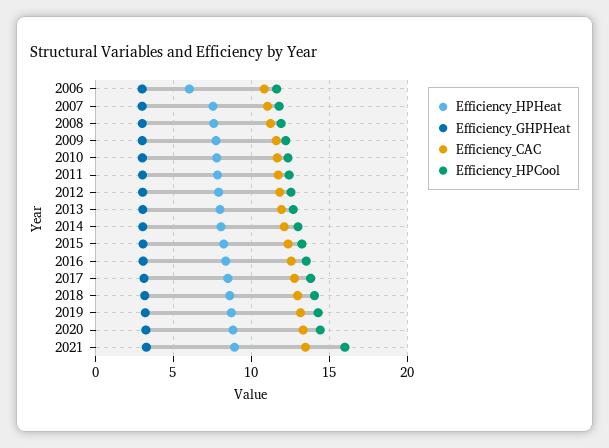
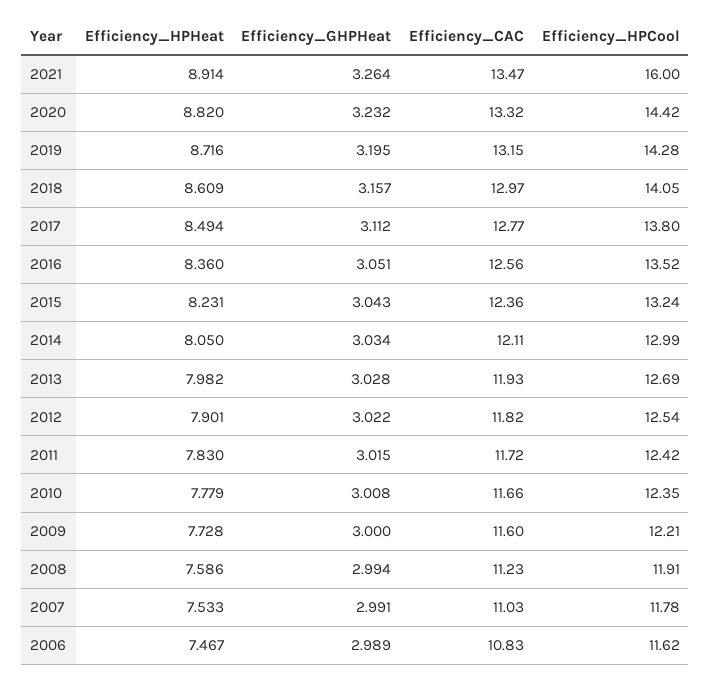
  {
    "Efficiency_HPHeat": {
-     "2006": 6,
+     "2006": 7.467,
      "2007": 7.533,
      "2008": 7.586,
      "2009": 7.728,
      "2010": 7.779,
      "2011": 7.83,
      "2012": 7.901,
      "2013": 7.982,
      "2014": 8.05,
      "2015": 8.231,
      "2016": 8.36,
      "2017": 8.494,
      "2018": 8.609,
      "2019": 8.716,
      "2020": 8.82,
      "2021": 8.914
    },
    "Efficiency_GHPHeat": {
      "2006": 2.989,
      "2007": 2.991,
      "2008": 2.994,
      "2009": 3,
      "2010": 3.008,
      "2011": 3.015,
      "2012": 3.022,
      "2013": 3.028,
      "2014": 3.034,
      "2015": 3.043,
      "2016": 3.051,
      "2017": 3.112,
      "2018": 3.157,
      "2019": 3.195,
      "2020": 3.232,
      "2021": 3.264
    },
    "Efficiency_CAC": {
      "2006": 10.83,
      "2007": 11.03,
      "2008": 11.23,
      "2009": 11.6,
      "2010": 11.66,
      "2011": 11.72,
      "2012": 11.82,
      "2013": 11.93,
      "2014": 12.11,
      "2015": 12.36,
      "2016": 12.56,
      "2017": 12.77,
      "2018": 12.97,
      "2019": 13.15,
      "2020": 13.32,
      "2021": 13.47
    },
    "Efficiency_HPCool": {
      "2006": 11.62,
      "2007": 11.78,
      "2008": 11.91,
      "2009": 12.21,
      "2010": 12.35,
      "2011": 12.42,
      "2012": 12.54,
      "2013": 12.69,
      "2014": 12.99,
      "2015": 13.24,
      "2016": 13.52,
      "2017": 13.8,
      "2018": 14.05,
      "2019": 14.28,
      "2020": 14.42,
      "2021": 16
    }
  }

